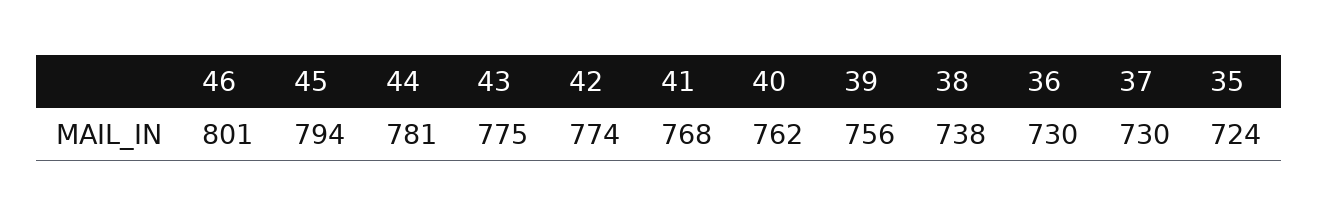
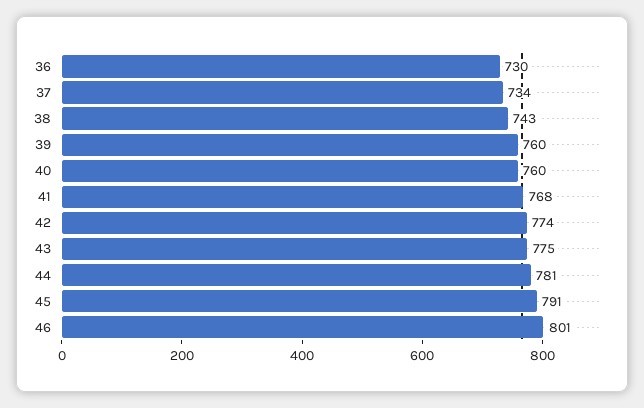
  {
    "46": 801,
-   "45": 794,
+   "45": 791,
    "44": 781,
    "43": 775,
    "42": 774,
    "41": 768,
-   "40": 762,
+   "40": 760,
-   "39": 756,
+   "39": 760,
-   "38": 738,
+   "38": 743,
    "36": 730,
-   "37": 730,
+   "37": 734
-   "35": 724
  }

